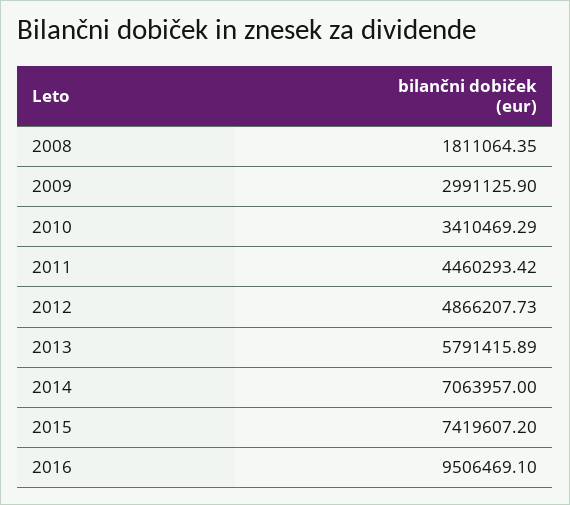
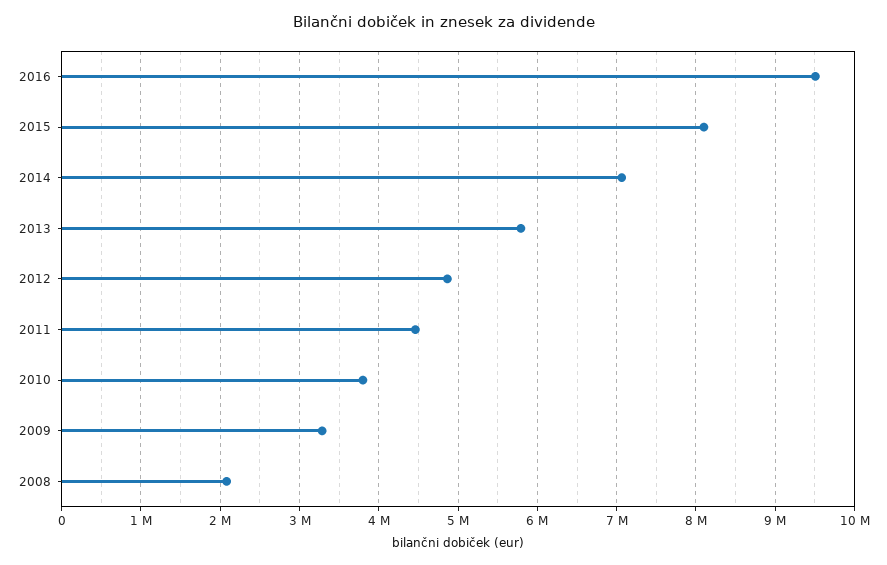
  {
-   "2008": 1811064.35,
+   "2008": 2100000,
-   "2009": 2991125.9,
+   "2009": 3300000,
-   "2010": 3410469.29,
+   "2010": 3800000,
    "2011": 4460293.42,
    "2012": 4866207.73,
    "2013": 5791415.89,
    "2014": 7063957,
-   "2015": 7419607.2,
+   "2015": 8100000,
    "2016": 9506469.1
  }

